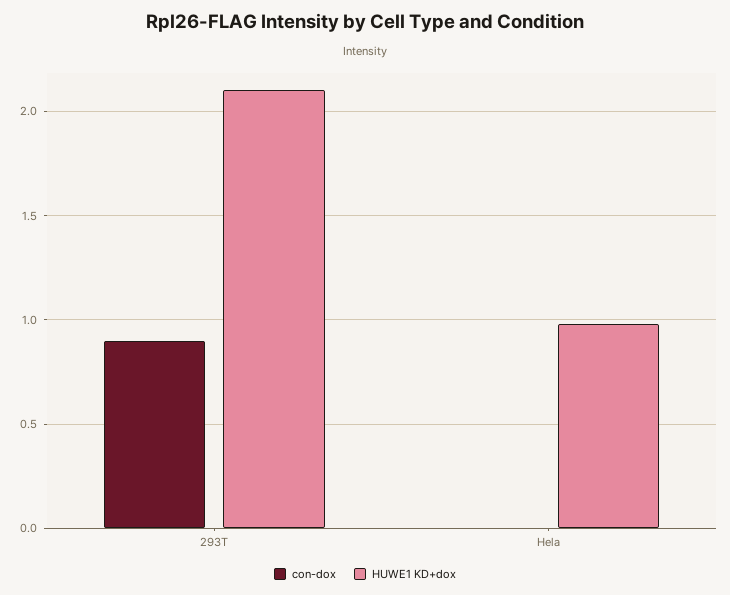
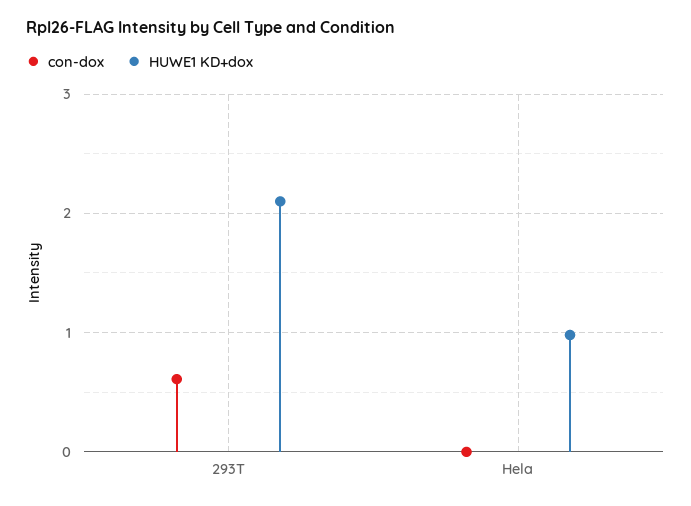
  {
    "con-dox": {
-     "293T": 0.9,
+     "293T": 0.6,
      "Hela": 0
    },
    "HUWE1 KD+dox": {
      "293T": 2.1,
      "Hela": 1
    }
  }

